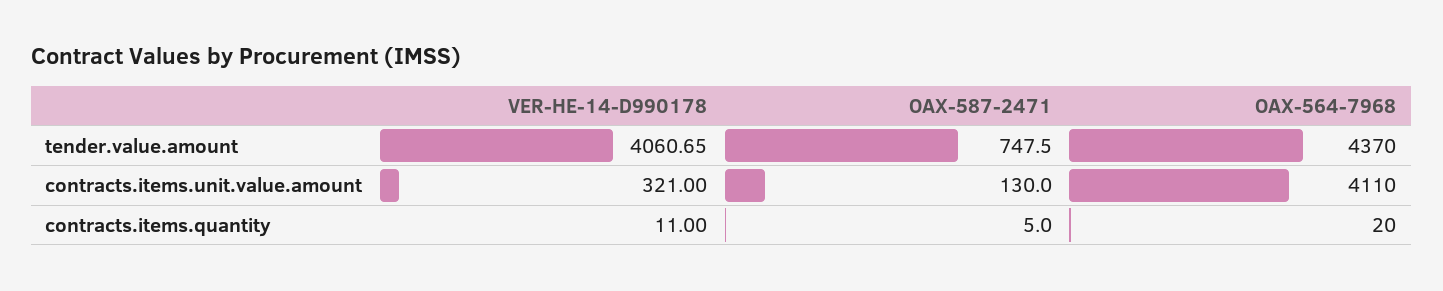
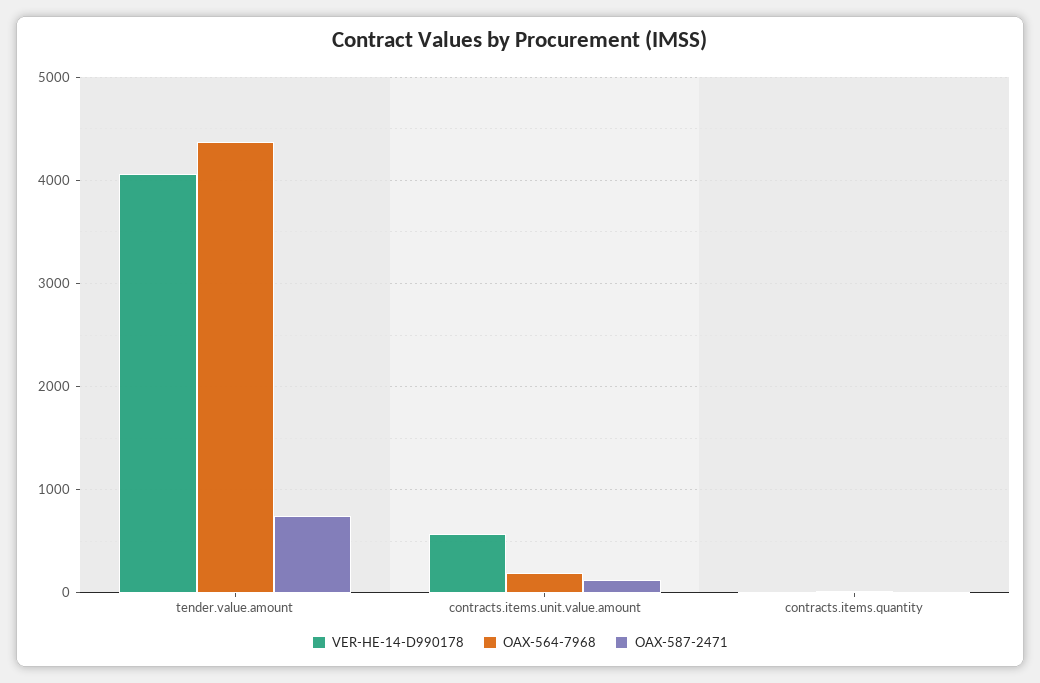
  {
    "VER-HE-14-D990178": {
      "tender.value.amount": 4060.65,
-     "contracts.items.unit.value.amount": 321,
+     "contracts.items.unit.value.amount": 600,
      "contracts.items.quantity": 11
    },
    "OAX-587-2471": {
      "tender.value.amount": 747.5,
      "contracts.items.unit.value.amount": 130,
      "contracts.items.quantity": 5
    },
    "OAX-564-7968": {
      "tender.value.amount": 4370,
-     "contracts.items.unit.value.amount": 4110,
+     "contracts.items.unit.value.amount": 200,
      "contracts.items.quantity": 20
    }
  }

